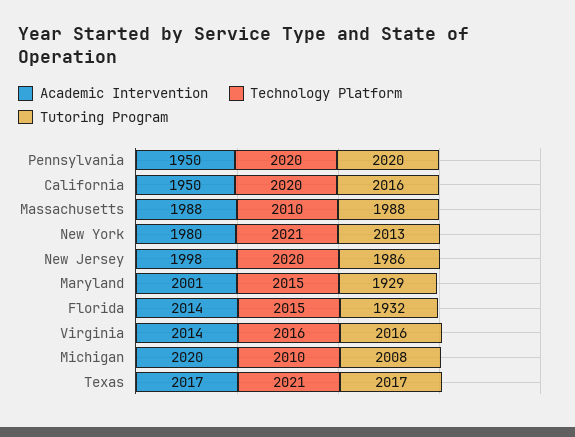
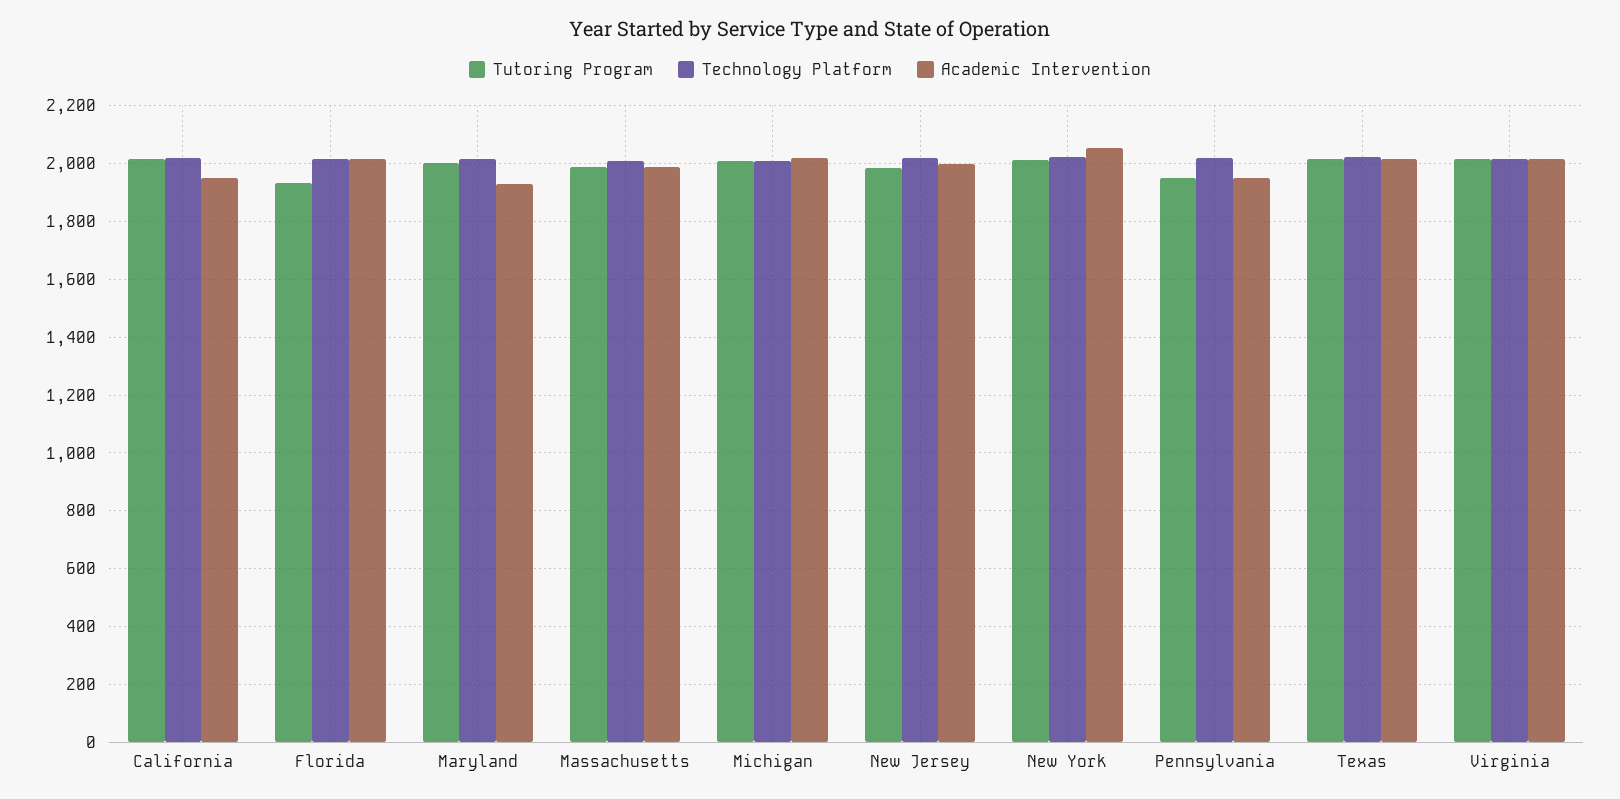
  {
    "Academic Intervention": {
      "Pennsylvania": 1950,
      "California": 1950,
      "Massachusetts": 1988,
-     "New York": 1980,
+     "New York": 2050,
      "New Jersey": 1998,
-     "Maryland": 2001,
+     "Maryland": 1925,
      "Florida": 2014,
      "Virginia": 2014,
      "Michigan": 2020,
      "Texas": 2017
    },
    "Technology Platform": {
      "Pennsylvania": 2020,
      "California": 2020,
      "Massachusetts": 2010,
      "New York": 2021,
      "New Jersey": 2020,
      "Maryland": 2015,
      "Florida": 2015,
      "Virginia": 2016,
      "Michigan": 2010,
      "Texas": 2021
    },
    "Tutoring Program": {
-     "Pennsylvania": 2020,
+     "Pennsylvania": 1950,
      "California": 2016,
      "Massachusetts": 1988,
      "New York": 2013,
      "New Jersey": 1986,
-     "Maryland": 1929,
+     "Maryland": 2000,
      "Florida": 1932,
      "Virginia": 2016,
      "Michigan": 2008,
      "Texas": 2017
    }
  }

